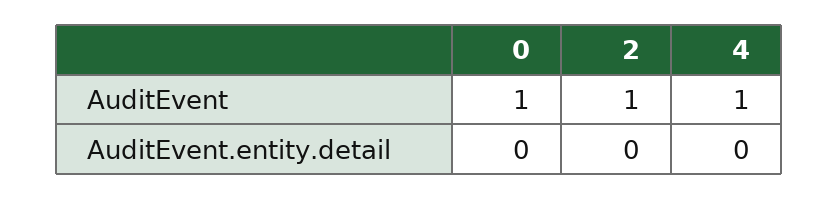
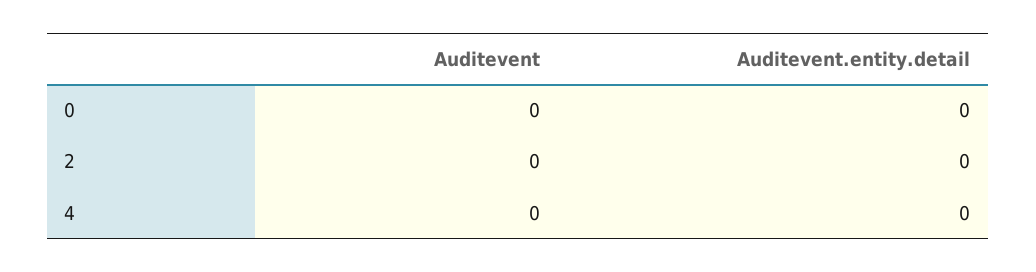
  {
    "0": {
-     "AuditEvent": 1,
+     "AuditEvent": 0,
      "AuditEvent.entity.detail": 0
    },
    "2": {
-     "AuditEvent": 1,
+     "AuditEvent": 0,
      "AuditEvent.entity.detail": 0
    },
    "4": {
-     "AuditEvent": 1,
+     "AuditEvent": 0,
      "AuditEvent.entity.detail": 0
    }
  }

